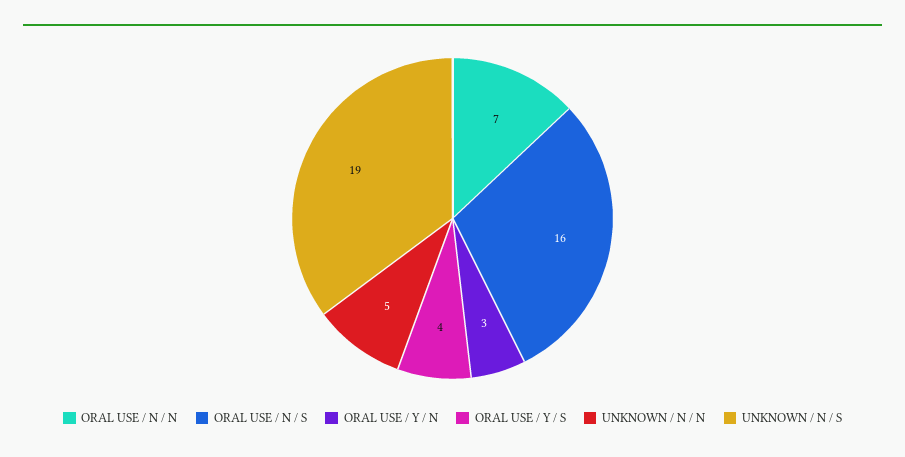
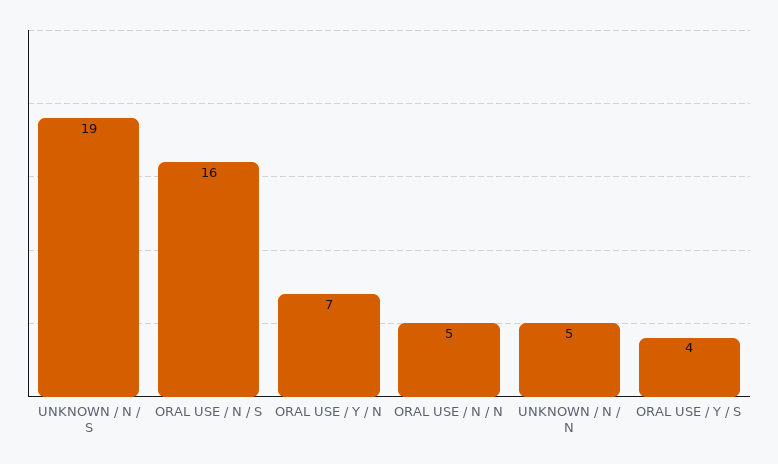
  {
-   "ORAL USE / N / N": 7,
+   "ORAL USE / N / N": 5,
    "ORAL USE / N / S": 16,
-   "ORAL USE / Y / N": 3,
+   "ORAL USE / Y / N": 7,
    "ORAL USE / Y / S": 4,
    "UNKNOWN / N / N": 5,
    "UNKNOWN / N / S": 19
  }

